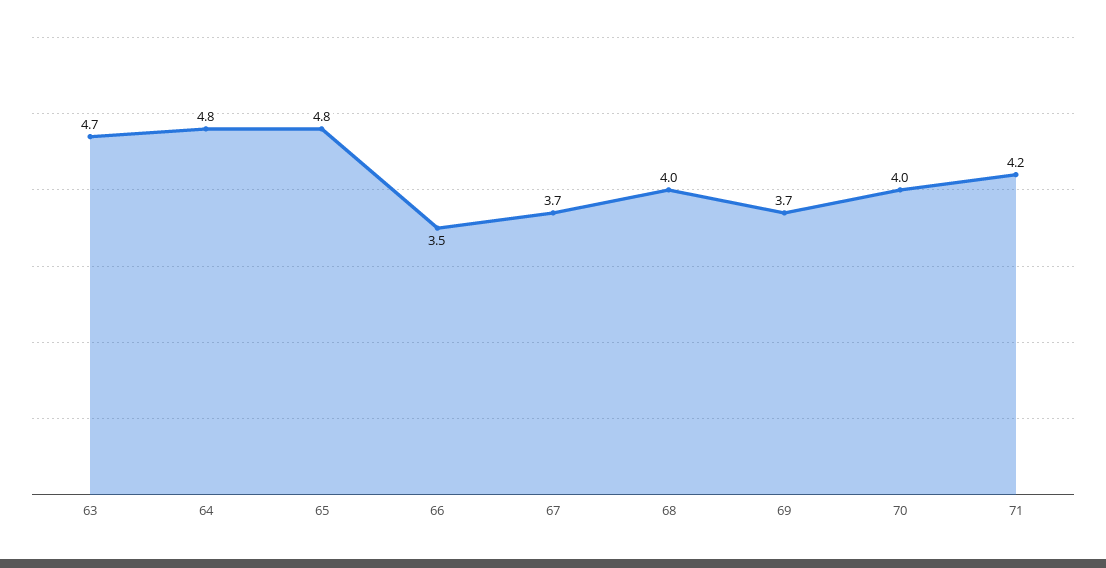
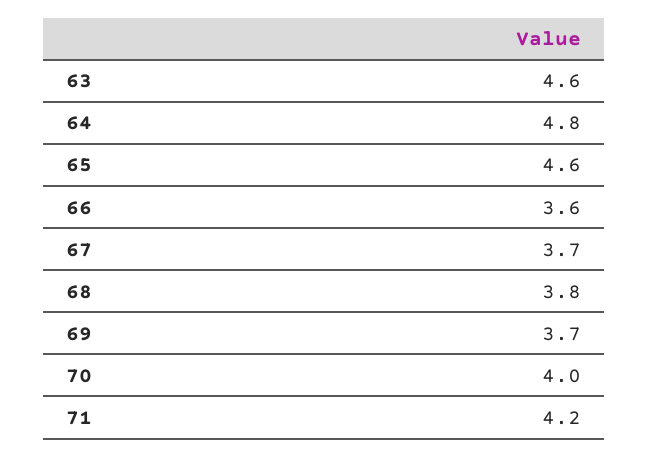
  {
-   "63": 4.7,
+   "63": 4.6,
    "64": 4.8,
-   "65": 4.8,
+   "65": 4.6,
-   "66": 3.5,
+   "66": 3.6,
    "67": 3.7,
-   "68": 4,
+   "68": 3.8,
    "69": 3.7,
    "70": 4,
    "71": 4.2
  }

